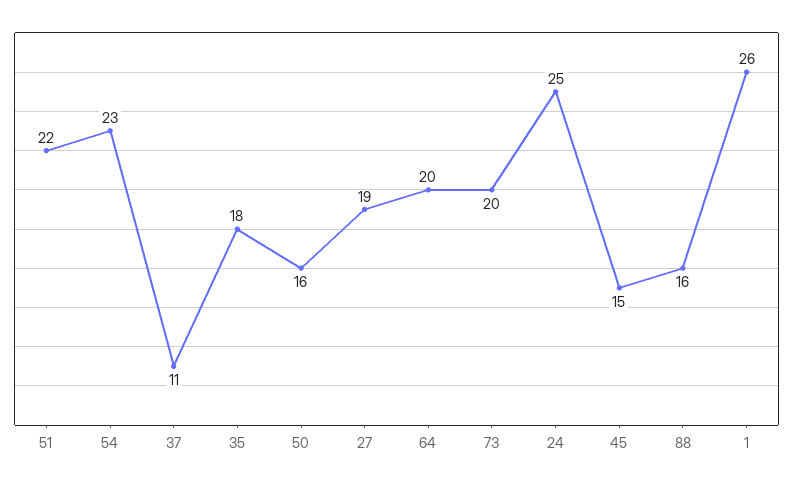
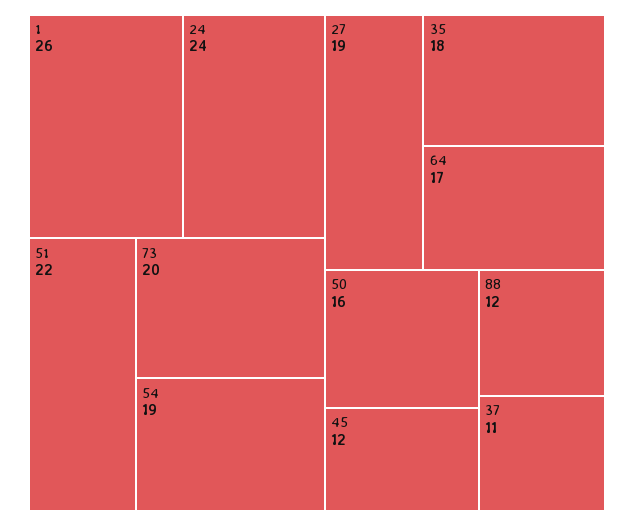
  {
    "51": 22,
-   "54": 23,
+   "54": 19,
    "37": 11,
    "35": 18,
    "50": 16,
    "27": 19,
-   "64": 20,
+   "64": 17,
    "73": 20,
-   "24": 25,
+   "24": 24,
-   "45": 15,
+   "45": 12,
-   "88": 16,
+   "88": 12,
    "1": 26
  }

